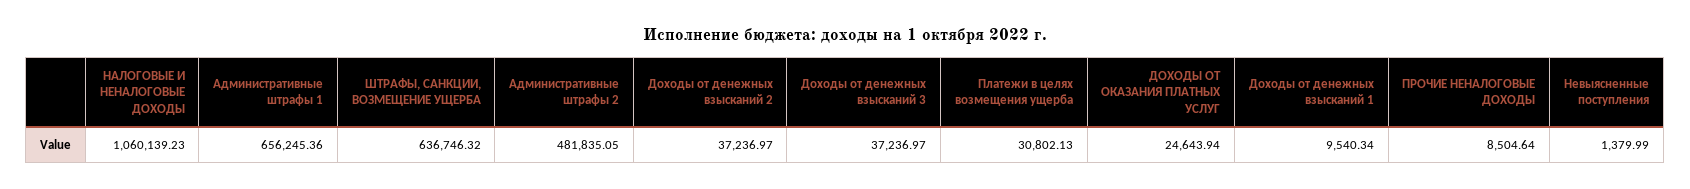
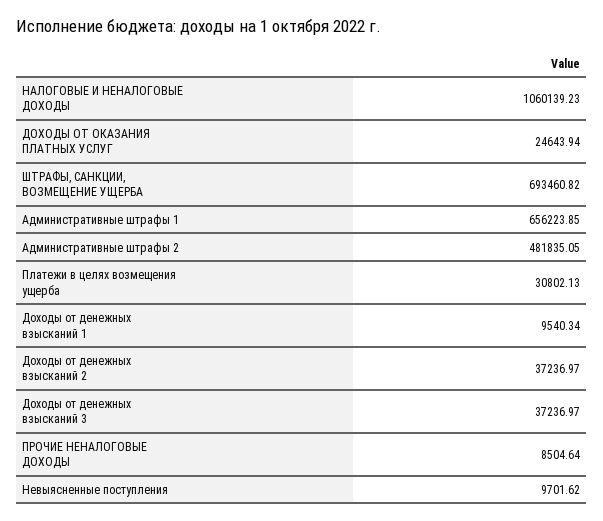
  {
    "НАЛОГОВЫЕ И НЕНАЛОГОВЫЕ ДОХОДЫ": 1060139.23,
-   "Административные штрафы 1": 656245.36,
+   "Административные штрафы 1": 656223.85,
-   "ШТРАФЫ, САНКЦИИ, ВОЗМЕЩЕНИЕ УЩЕРБА": 636746.32,
+   "ШТРАФЫ, САНКЦИИ, ВОЗМЕЩЕНИЕ УЩЕРБА": 693460.82,
    "Административные штрафы 2": 481835.05,
    "Доходы от денежных взысканий 2": 37236.97,
    "Доходы от денежных взысканий 3": 37236.97,
    "Платежи в целях возмещения ущерба": 30802.13,
    "ДОХОДЫ ОТ ОКАЗАНИЯ ПЛАТНЫХ УСЛУГ": 24643.94,
    "Доходы от денежных взысканий 1": 9540.34,
    "ПРОЧИЕ НЕНАЛОГОВЫЕ ДОХОДЫ": 8504.64,
-   "Невыясненные поступления": 1379.99
+   "Невыясненные поступления": 9701.62
  }

